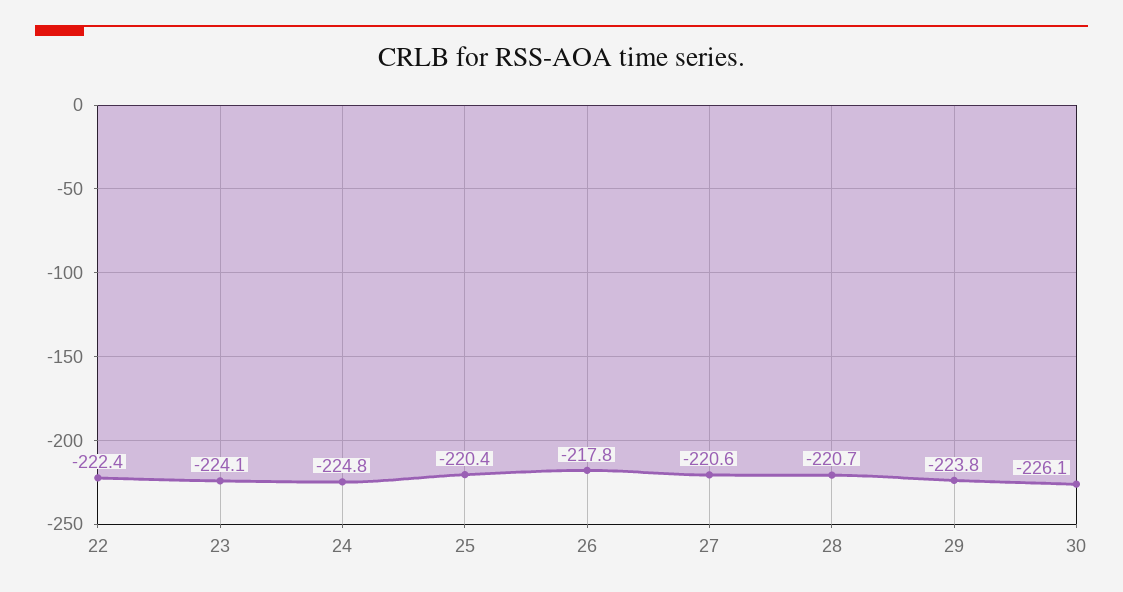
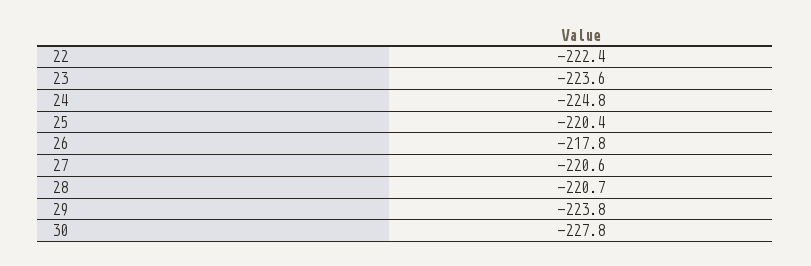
  {
    "22": -222.4,
-   "23": -224.1,
+   "23": -223.6,
    "24": -224.8,
    "25": -220.4,
    "26": -217.8,
    "27": -220.6,
    "28": -220.7,
    "29": -223.8,
-   "30": -226.1
+   "30": -227.8
  }

